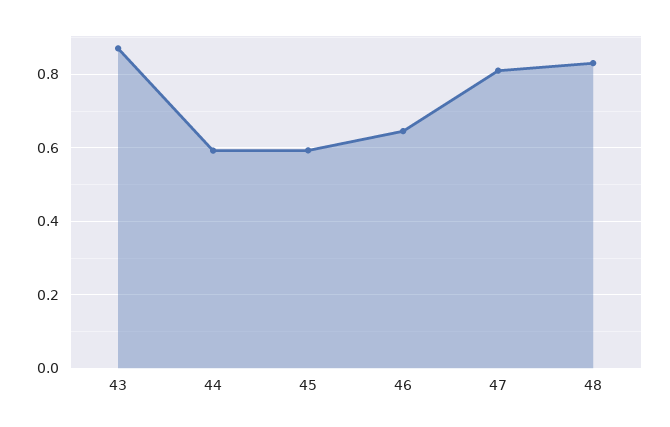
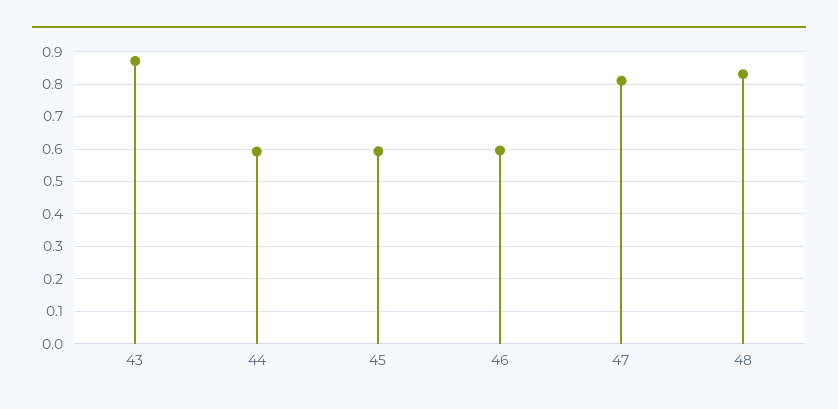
  {
    "43": 0.88,
    "44": 0.6,
    "45": 0.6,
-   "46": 0.64,
+   "46": 0.6,
    "47": 0.82,
    "48": 0.84
  }

